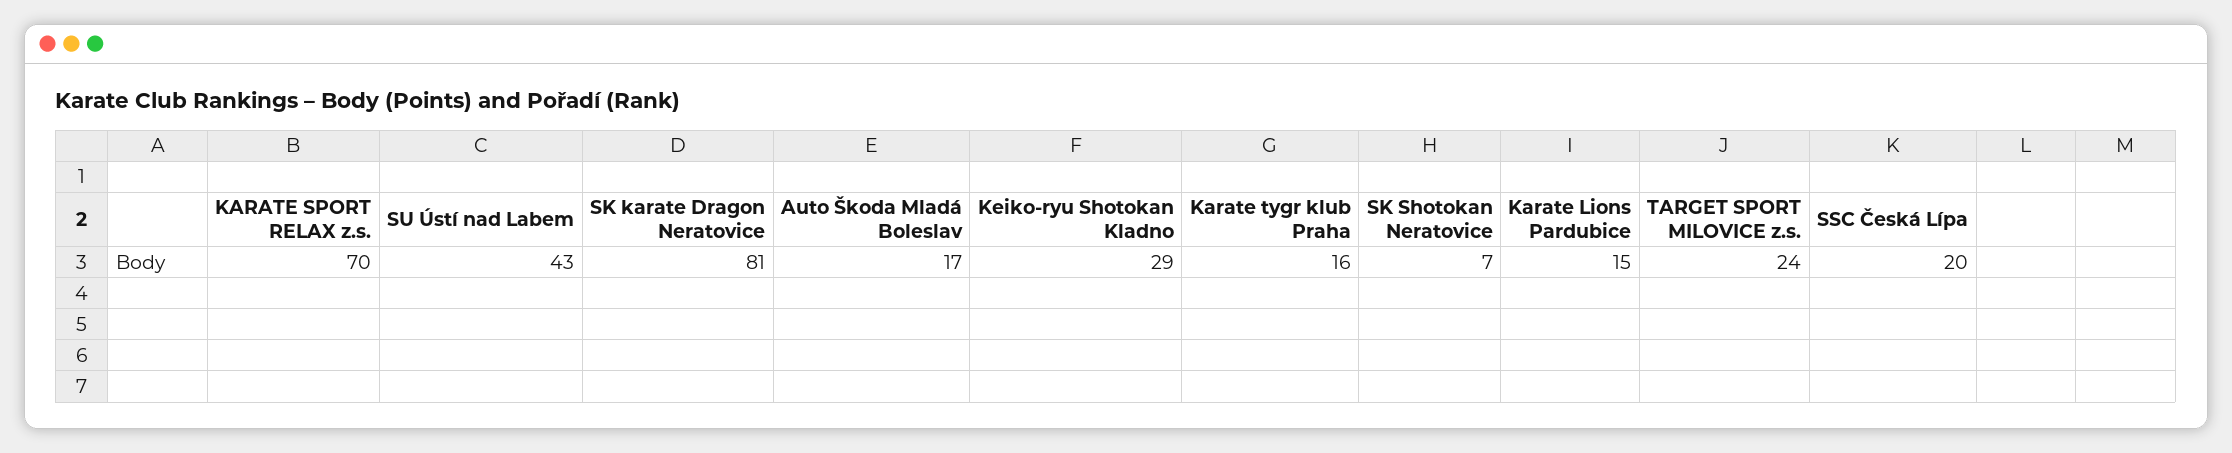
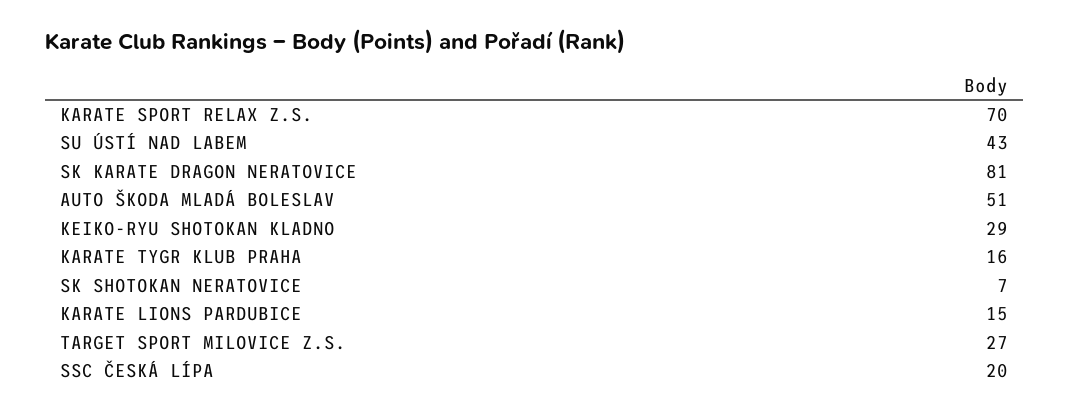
  {
    "KARATE SPORT RELAX z.s.": 70,
    "SU Ústí nad Labem": 43,
    "SK karate Dragon Neratovice": 81,
-   "Auto Škoda Mladá Boleslav": 17,
+   "Auto Škoda Mladá Boleslav": 51,
    "Keiko-ryu Shotokan Kladno": 29,
    "Karate tygr klub Praha": 16,
    "SK Shotokan Neratovice": 7,
    "Karate Lions Pardubice": 15,
-   "TARGET SPORT MILOVICE z.s.": 24,
+   "TARGET SPORT MILOVICE z.s.": 27,
    "SSC Česká Lípa": 20
  }

